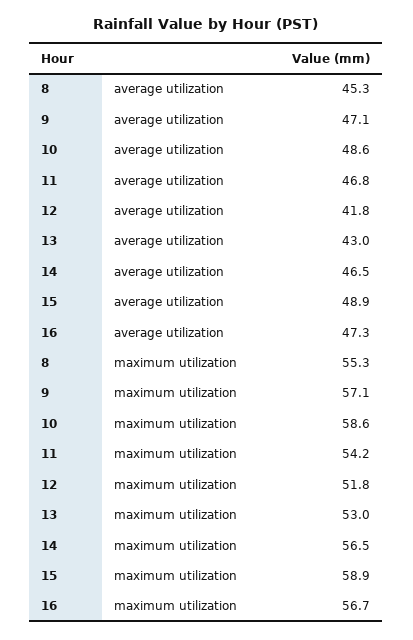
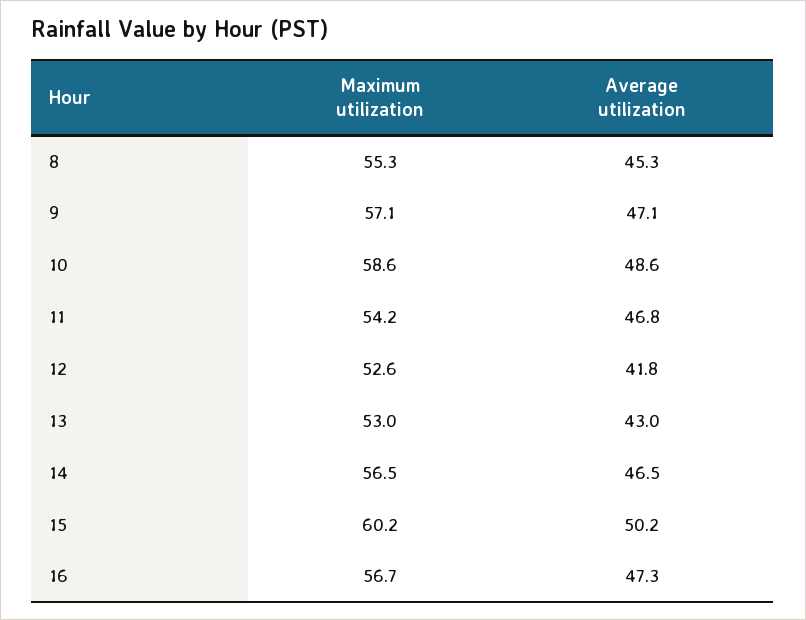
  {
    "8": {
      "average utilization": 45.3,
      "maximum utilization": 55.3
    },
    "9": {
      "average utilization": 47.1,
      "maximum utilization": 57.1
    },
    "10": {
      "average utilization": 48.6,
      "maximum utilization": 58.6
    },
    "11": {
      "average utilization": 46.8,
      "maximum utilization": 54.2
    },
    "12": {
      "average utilization": 41.8,
-     "maximum utilization": 51.8
+     "maximum utilization": 52.6
    },
    "13": {
      "average utilization": 43,
      "maximum utilization": 53
    },
    "14": {
      "average utilization": 46.5,
      "maximum utilization": 56.5
    },
    "15": {
-     "average utilization": 48.9,
+     "average utilization": 50.2,
-     "maximum utilization": 58.9
+     "maximum utilization": 60.2
    },
    "16": {
      "average utilization": 47.3,
      "maximum utilization": 56.7
    }
  }

